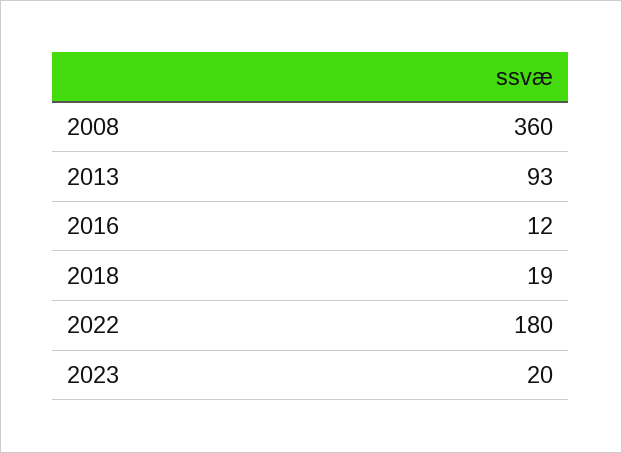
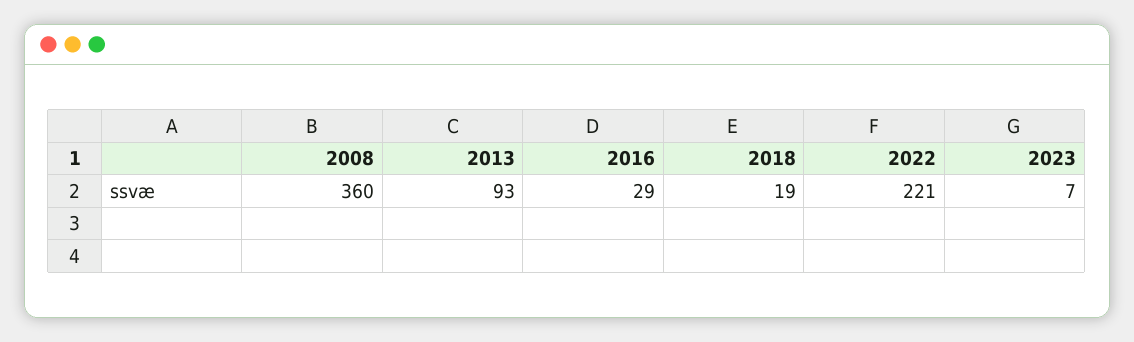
  {
    "2008": 360,
    "2013": 93,
-   "2016": 12,
+   "2016": 29,
    "2018": 19,
-   "2022": 180,
+   "2022": 221,
-   "2023": 20
+   "2023": 7
  }

